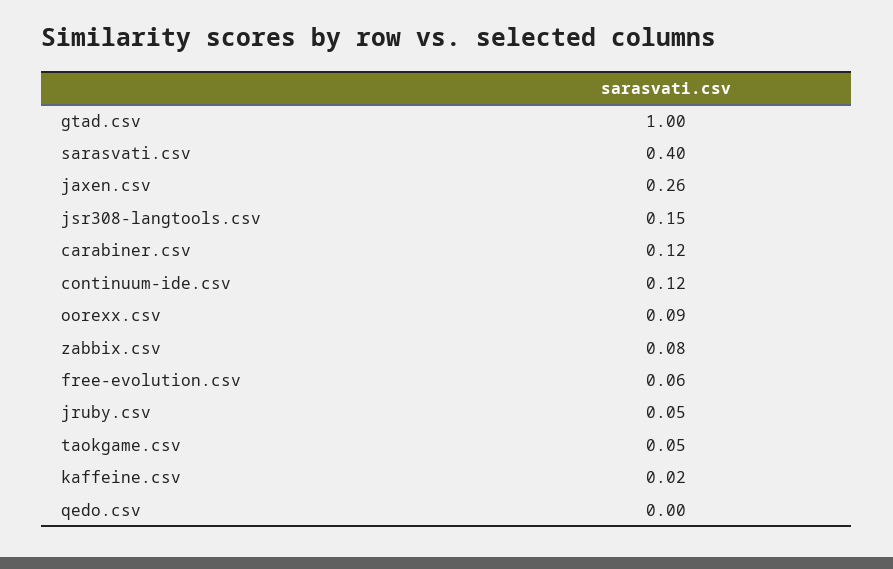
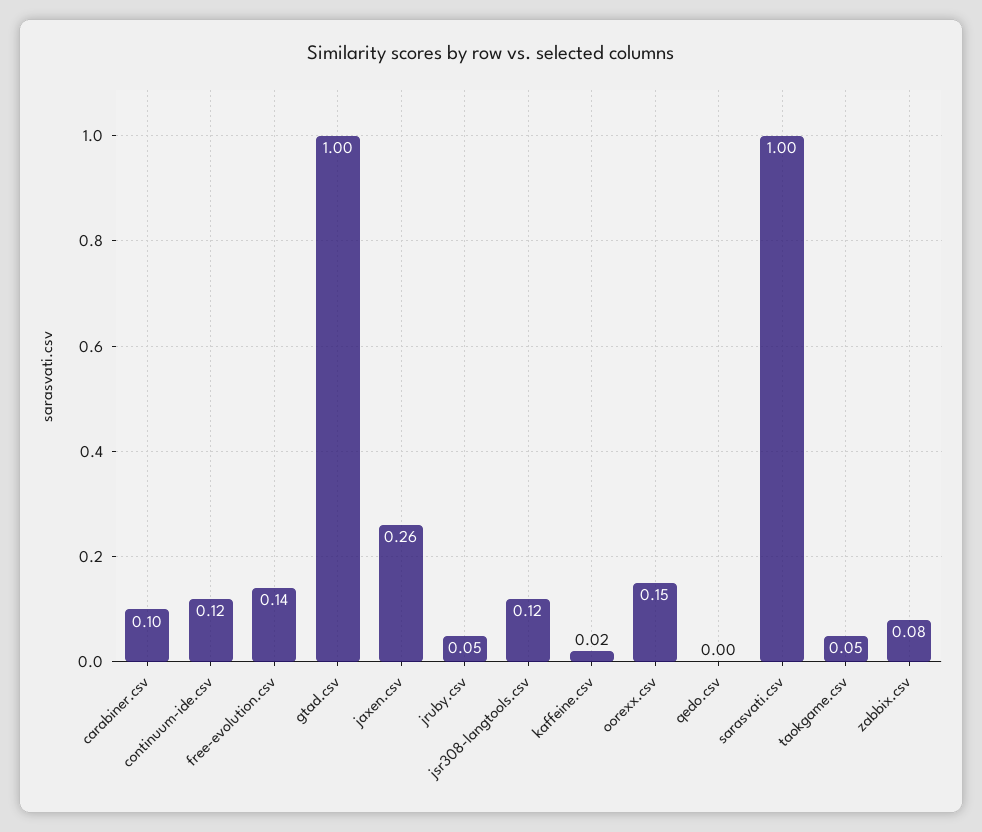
  {
    "gtad.csv": 1,
-   "sarasvati.csv": 0.4,
+   "sarasvati.csv": 1,
    "jaxen.csv": 0.26,
-   "jsr308-langtools.csv": 0.15,
+   "jsr308-langtools.csv": 0.12,
-   "carabiner.csv": 0.12,
+   "carabiner.csv": 0.1,
    "continuum-ide.csv": 0.12,
-   "oorexx.csv": 0.09,
+   "oorexx.csv": 0.15,
    "zabbix.csv": 0.08,
-   "free-evolution.csv": 0.06,
+   "free-evolution.csv": 0.14,
    "jruby.csv": 0.05,
    "taokgame.csv": 0.05,
    "kaffeine.csv": 0.02,
    "qedo.csv": 0
  }

